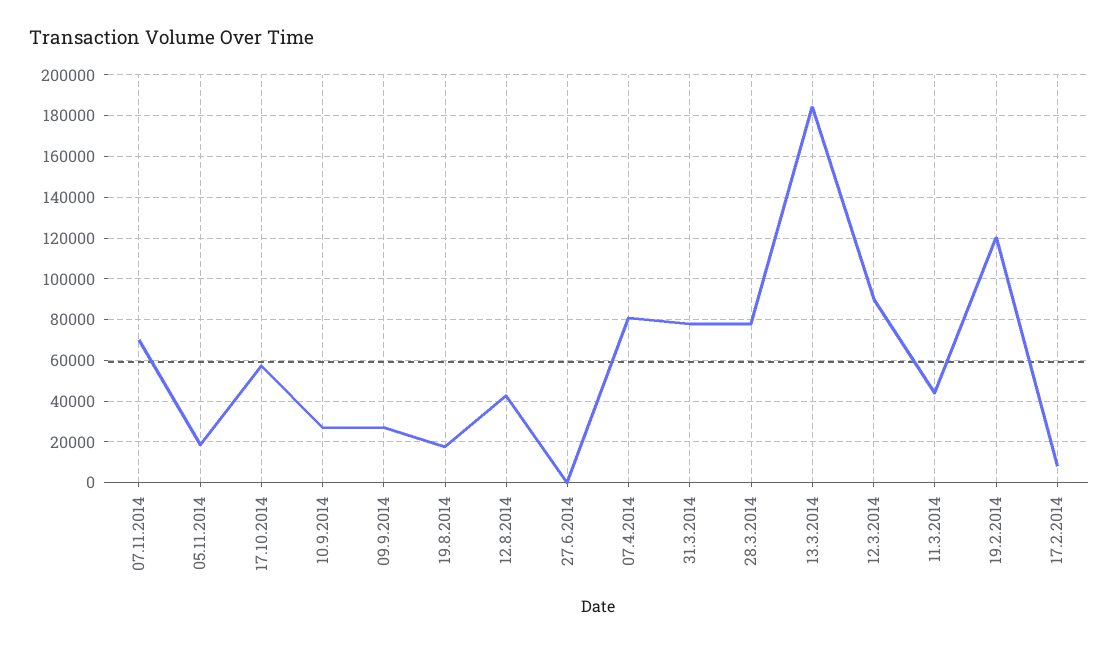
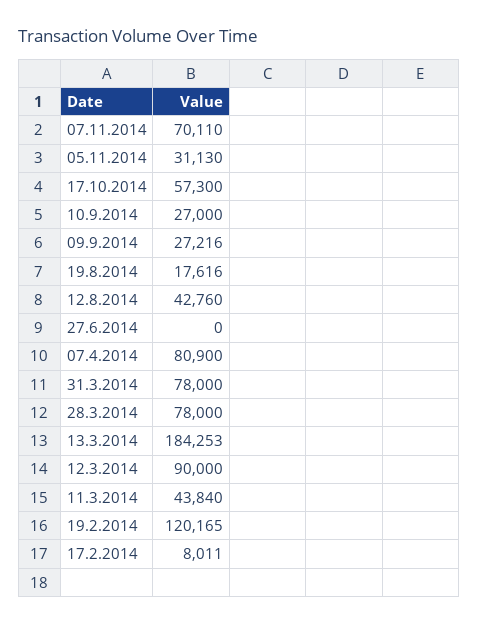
  {
    "07.11.2014": 70110,
-   "05.11.2014": 20000,
+   "05.11.2014": 31130,
    "17.10.2014": 57300,
    "10.9.2014": 27000,
    "09.9.2014": 27216,
    "19.8.2014": 17616,
    "12.8.2014": 42760,
    "27.6.2014": 0,
    "07.4.2014": 80900,
    "31.3.2014": 78000,
    "28.3.2014": 78000,
    "13.3.2014": 184253,
    "12.3.2014": 90000,
    "11.3.2014": 43840,
    "19.2.2014": 120165,
    "17.2.2014": 8011
  }

